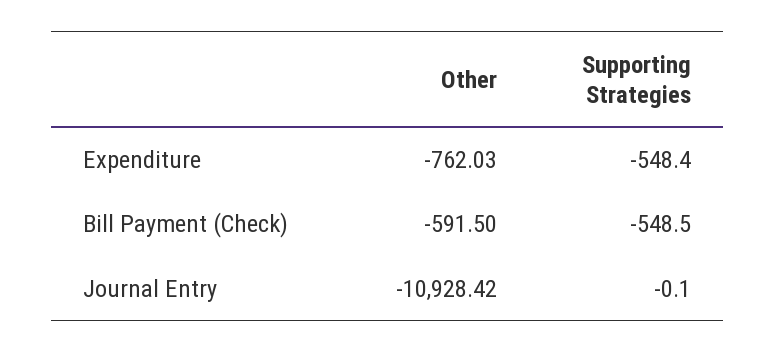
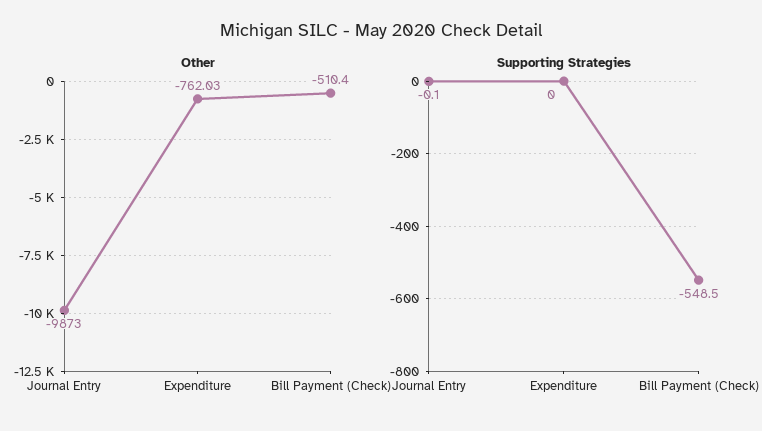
  {
    "Other": {
      "Expenditure": -762.03,
-     "Bill Payment (Check)": -591.5,
+     "Bill Payment (Check)": -510.4,
-     "Journal Entry": -10928.42
+     "Journal Entry": -9873
    },
    "Supporting Strategies": {
-     "Expenditure": -548.4,
+     "Expenditure": 0,
      "Bill Payment (Check)": -548.5,
      "Journal Entry": -0.1
    }
  }

